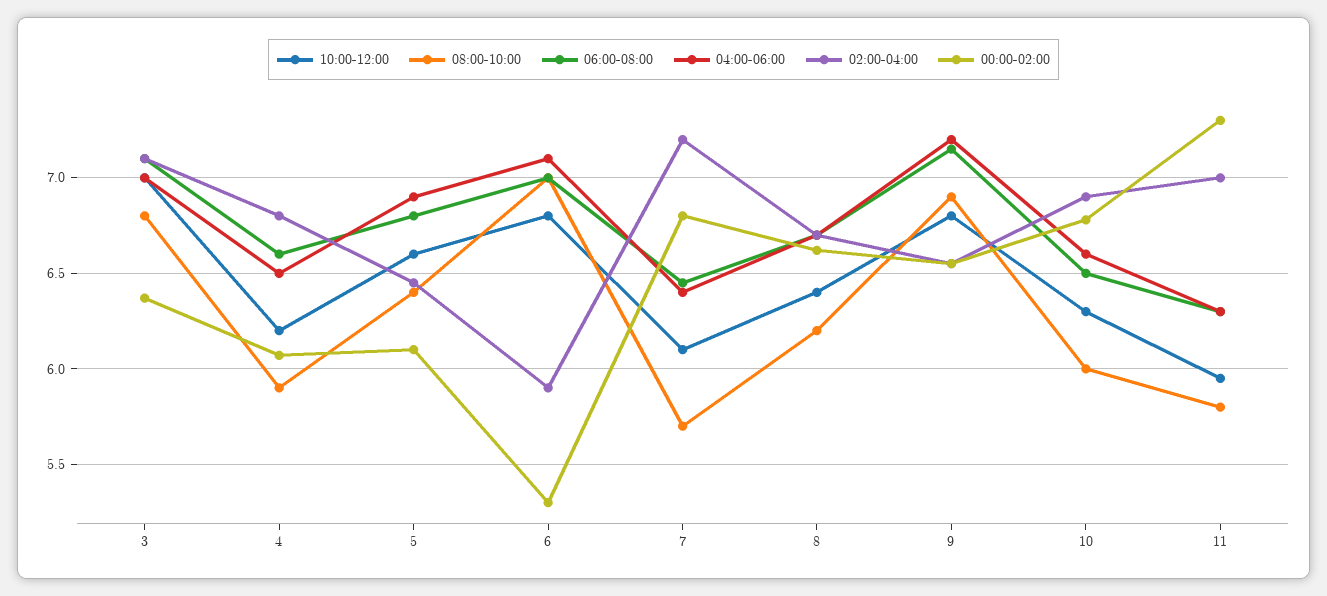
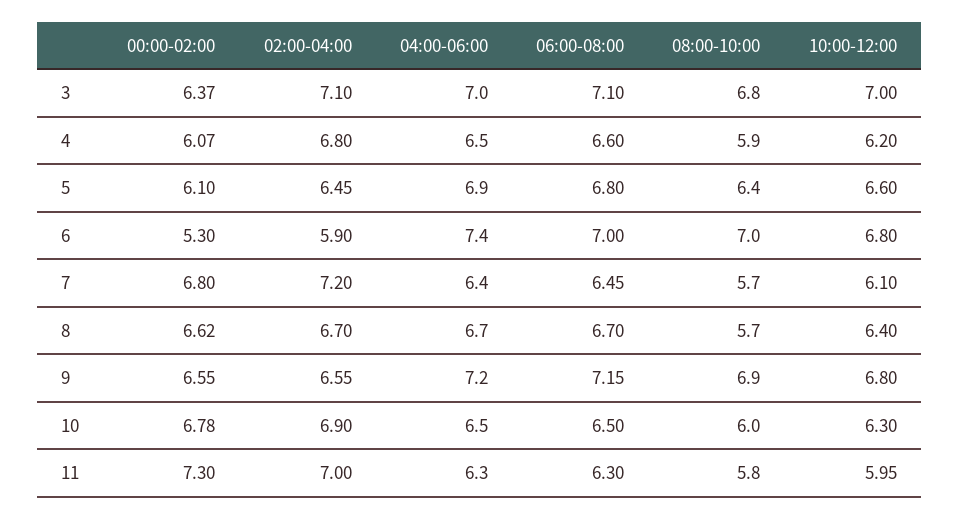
  {
    "10:00-12:00": {
      "3": 7,
      "4": 6.2,
      "5": 6.6,
      "6": 6.8,
      "7": 6.1,
      "8": 6.4,
      "9": 6.8,
      "10": 6.3,
      "11": 5.95
    },
    "08:00-10:00": {
      "3": 6.8,
      "4": 5.9,
      "5": 6.4,
      "6": 7,
      "7": 5.7,
-     "8": 6.2,
+     "8": 5.7,
      "9": 6.9,
      "10": 6,
      "11": 5.8
    },
    "06:00-08:00": {
      "3": 7.1,
      "4": 6.6,
      "5": 6.8,
      "6": 7,
      "7": 6.45,
      "8": 6.7,
      "9": 7.15,
      "10": 6.5,
      "11": 6.3
    },
    "04:00-06:00": {
      "3": 7,
      "4": 6.5,
      "5": 6.9,
-     "6": 7.1,
+     "6": 7.4,
      "7": 6.4,
      "8": 6.7,
      "9": 7.2,
-     "10": 6.6,
+     "10": 6.5,
      "11": 6.3
    },
    "02:00-04:00": {
      "3": 7.1,
      "4": 6.8,
      "5": 6.45,
      "6": 5.9,
      "7": 7.2,
      "8": 6.7,
      "9": 6.55,
      "10": 6.9,
      "11": 7
    },
    "00:00-02:00": {
      "3": 6.37,
      "4": 6.07,
      "5": 6.1,
      "6": 5.3,
      "7": 6.8,
      "8": 6.62,
      "9": 6.55,
      "10": 6.78,
      "11": 7.3
    }
  }

